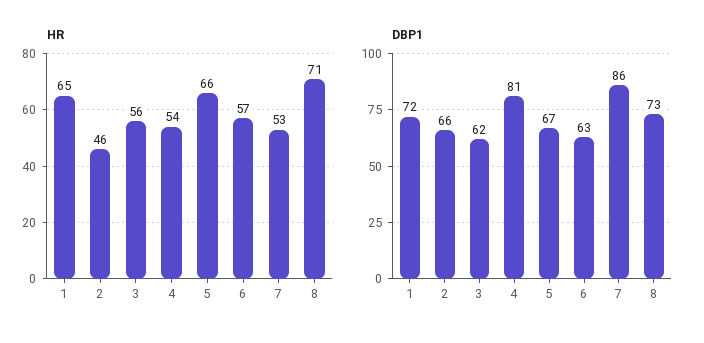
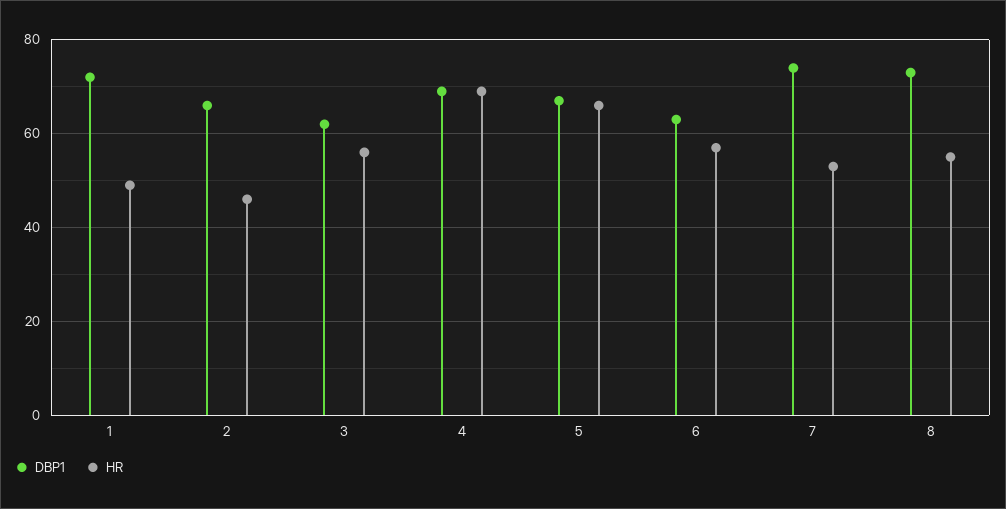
  {
    "HR": {
-     "1": 65,
+     "1": 50,
      "2": 46,
      "3": 56,
-     "4": 54,
+     "4": 70,
      "5": 66,
      "6": 57,
      "7": 53,
-     "8": 71
+     "8": 55
    },
    "DBP1": {
      "1": 72,
      "2": 66,
      "3": 62,
-     "4": 81,
+     "4": 70,
      "5": 67,
      "6": 63,
-     "7": 86,
+     "7": 75,
      "8": 73
    }
  }

